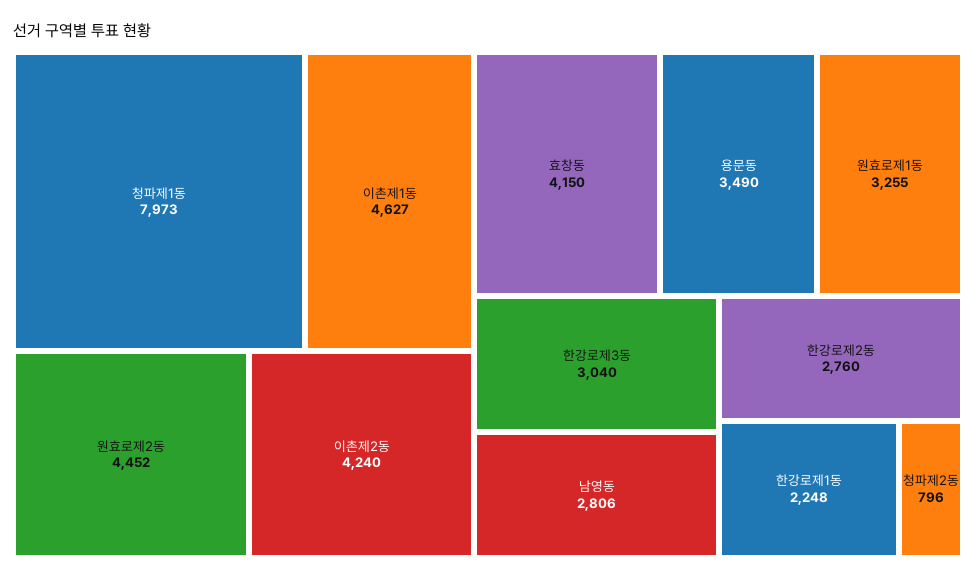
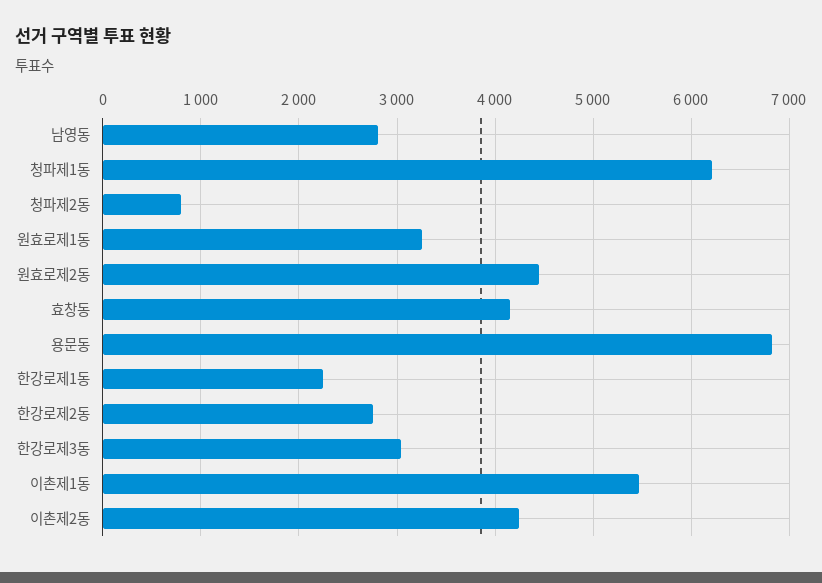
  {
-   "청파제1동": 7973,
+   "청파제1동": 6200,
-   "이촌제1동": 4627,
+   "이촌제1동": 5500,
    "원효로제2동": 4452,
    "이촌제2동": 4240,
    "효창동": 4150,
-   "용문동": 3490,
+   "용문동": 6800,
    "원효로제1동": 3255,
    "한강로제3동": 3040,
    "남영동": 2806,
    "한강로제2동": 2760,
    "한강로제1동": 2248,
    "청파제2동": 796
  }

